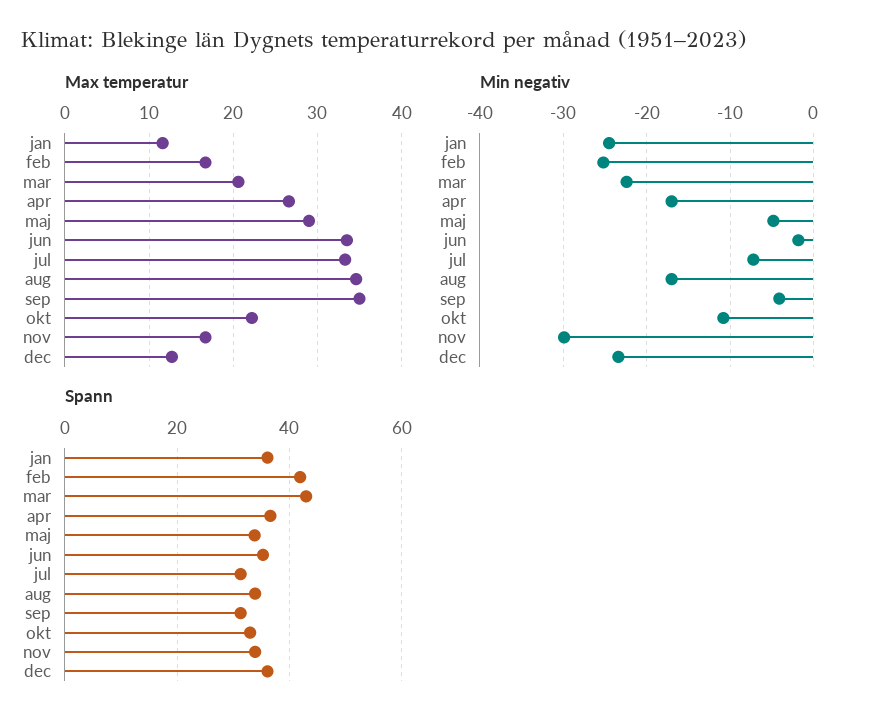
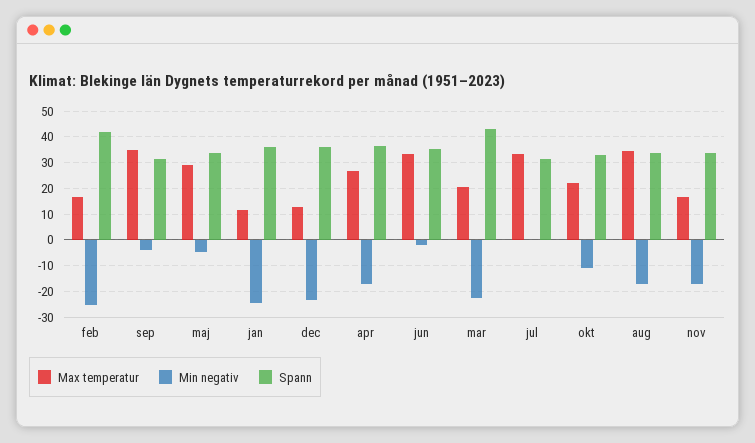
  {
    "Max temperatur": {
      "jan": 12,
      "feb": 17,
      "mar": 21,
      "apr": 27,
      "maj": 29,
      "jun": 34,
      "jul": 33,
      "aug": 35,
      "sep": 35,
      "okt": 22,
      "nov": 17,
      "dec": 13
    },
    "Min negativ": {
      "jan": -25,
      "feb": -25,
      "mar": -22,
      "apr": -17,
      "maj": -5,
      "jun": -2,
-     "jul": -7,
+     "jul": 0,
      "aug": -17,
      "sep": -4,
      "okt": -11,
-     "nov": -30,
+     "nov": -17.5,
      "dec": -23
    },
    "Spann": {
      "jan": 36,
      "feb": 42,
      "mar": 44,
      "apr": 36,
      "maj": 34,
      "jun": 36,
      "jul": 32,
      "aug": 34,
      "sep": 32,
      "okt": 34,
      "nov": 34,
      "dec": 36
    }
  }

